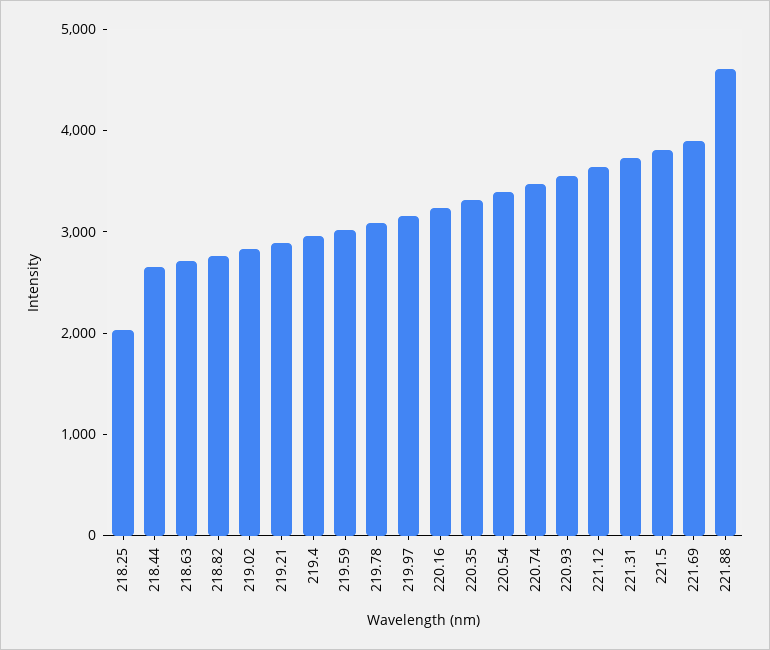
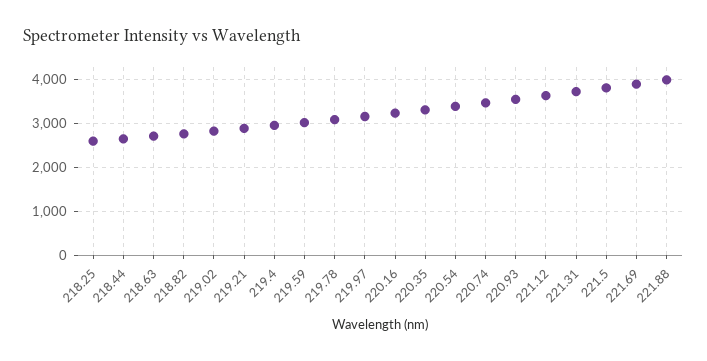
  {
-   "218.25": 2000,
+   "218.25": 2600,
    "218.44": 2600,
    "218.63": 2800,
    "218.82": 2800,
    "219.02": 2800,
    "219.21": 2800,
    "219.4": 3000,
    "219.59": 3000,
    "219.78": 3000,
    "219.97": 3200,
    "220.16": 3200,
    "220.35": 3400,
    "220.54": 3400,
    "220.74": 3400,
    "220.93": 3600,
    "221.12": 3600,
    "221.31": 3800,
    "221.5": 3800,
    "221.69": 3800,
-   "221.88": 4600
+   "221.88": 4000
  }

